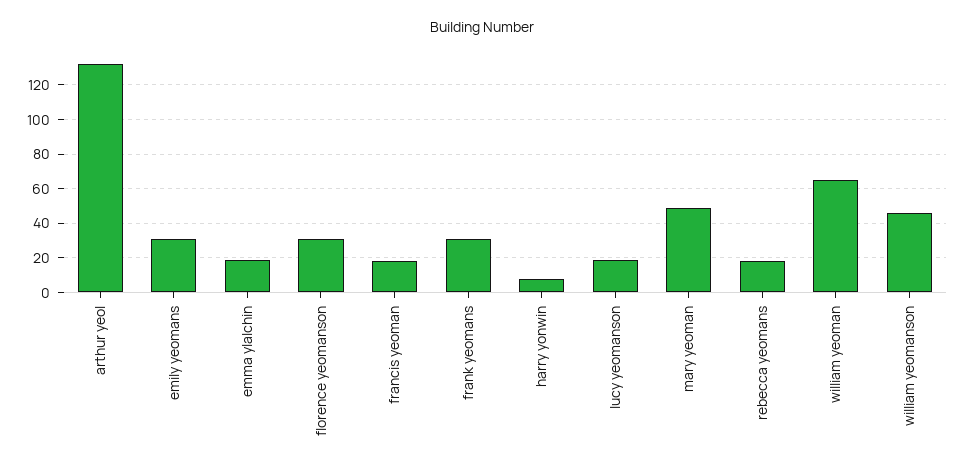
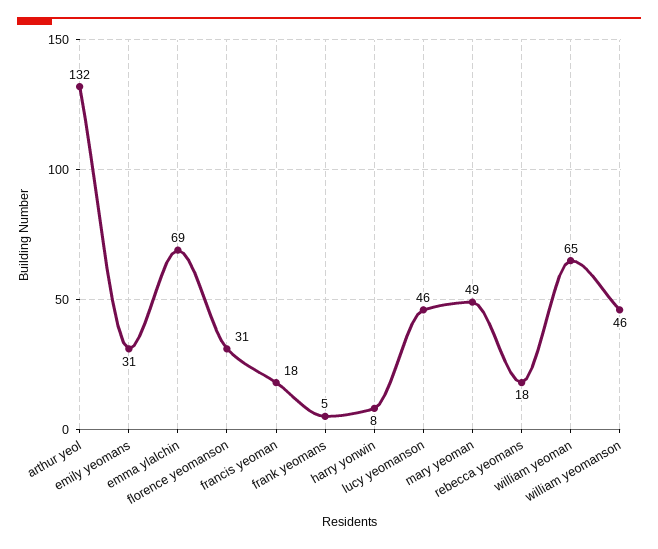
  {
    "arthur yeol": 132,
    "emily yeomans": 31,
-   "emma ylalchin": 20,
+   "emma ylalchin": 69,
    "florence yeomanson": 31,
    "francis yeoman": 18,
-   "frank yeomans": 30,
+   "frank yeomans": 5,
    "harry yonwin": 8,
-   "lucy yeomanson": 20,
+   "lucy yeomanson": 46,
    "mary yeoman": 49,
    "rebecca yeomans": 18,
    "william yeoman": 65,
    "william yeomanson": 46
  }

